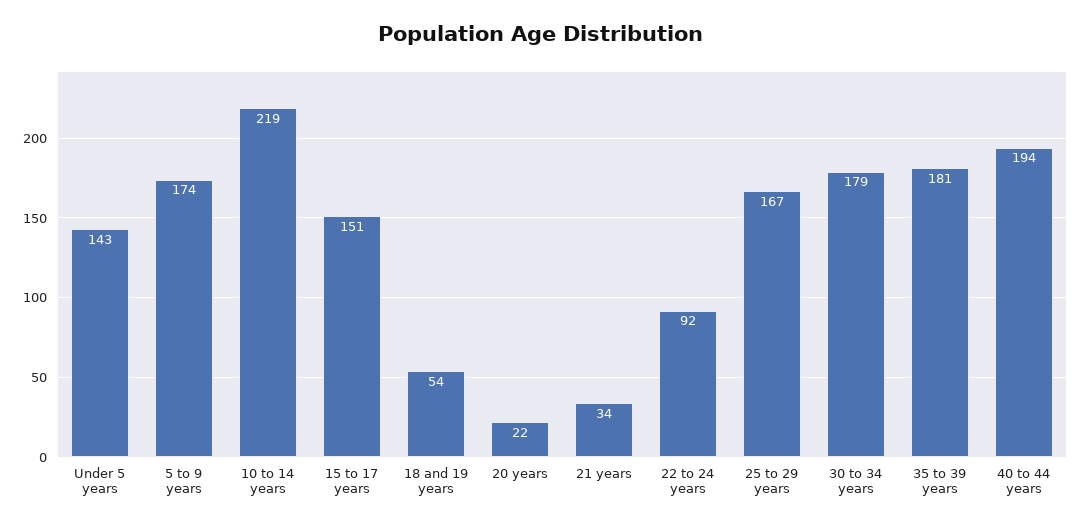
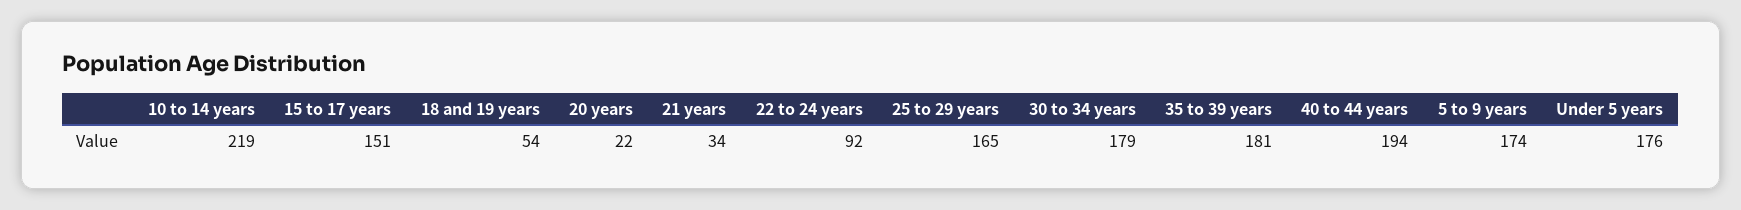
  {
-   "Under 5 years": 143,
+   "Under 5 years": 176,
    "5 to 9 years": 174,
    "10 to 14 years": 219,
    "15 to 17 years": 151,
    "18 and 19 years": 54,
    "20 years": 22,
    "21 years": 34,
    "22 to 24 years": 92,
-   "25 to 29 years": 167,
+   "25 to 29 years": 165,
    "30 to 34 years": 179,
    "35 to 39 years": 181,
    "40 to 44 years": 194
  }

